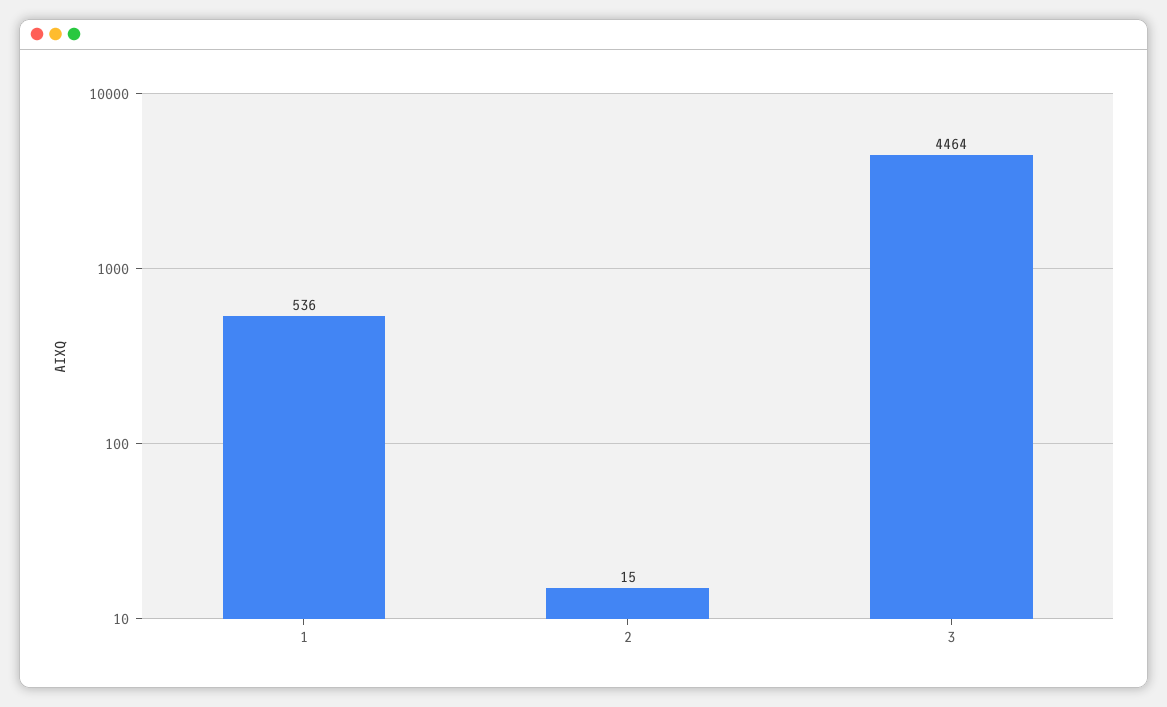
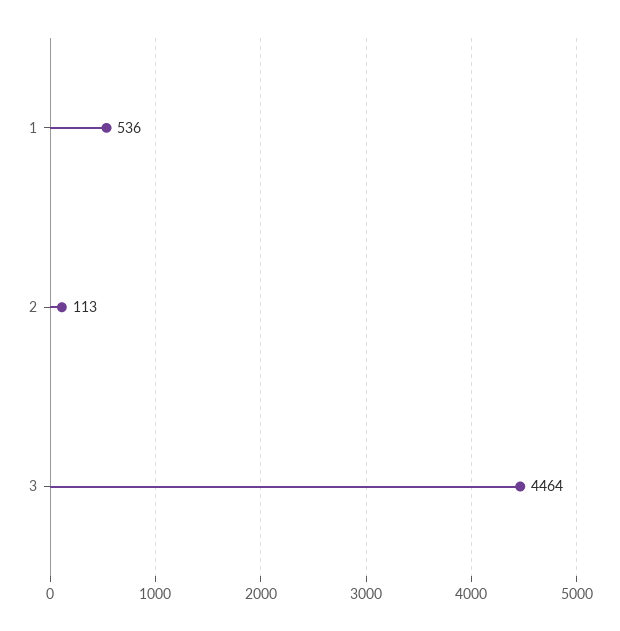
  {
    "1": 536,
-   "2": 15,
+   "2": 113,
    "3": 4464
  }

